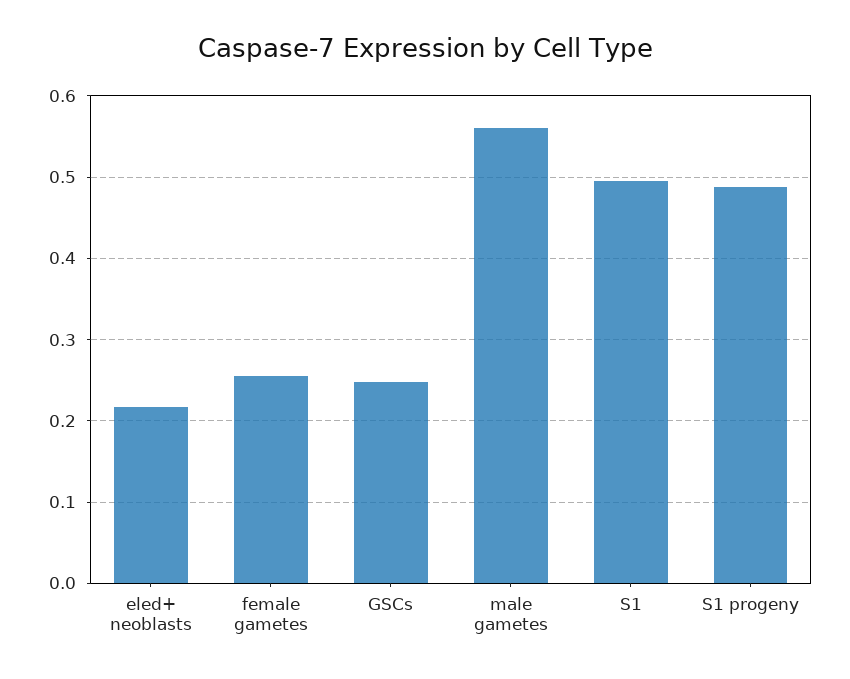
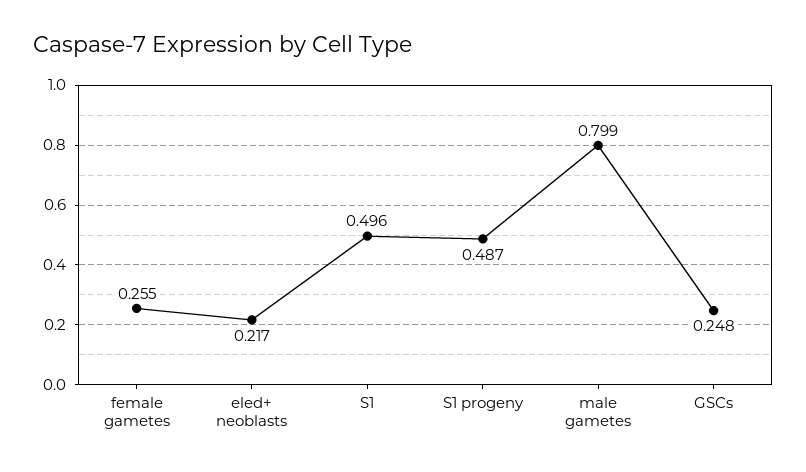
  {
    "eled+ neoblasts": 0.217,
    "female gametes": 0.255,
    "GSCs": 0.248,
-   "male gametes": 0.56,
+   "male gametes": 0.799,
    "S1": 0.496,
    "S1 progeny": 0.487
  }

